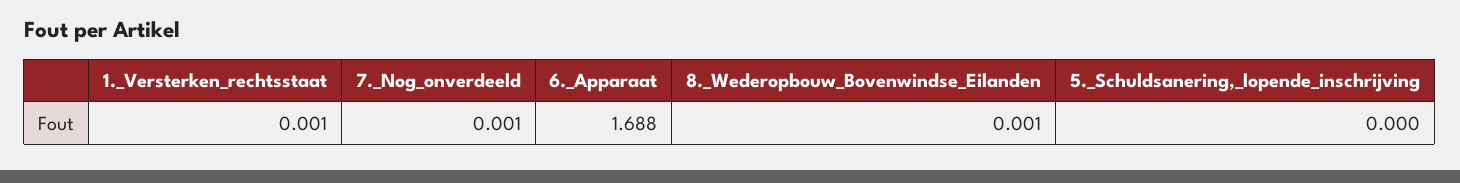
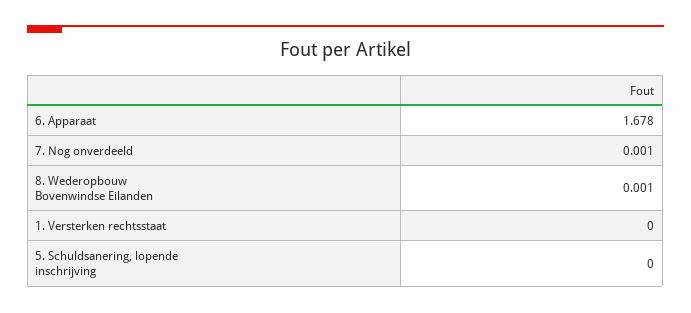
  {
-   "1._Versterken_rechtsstaat": 0.001,
+   "1._Versterken_rechtsstaat": 0,
    "7._Nog_onverdeeld": 0.001,
-   "6._Apparaat": 1.688,
+   "6._Apparaat": 1.678,
    "8._Wederopbouw_Bovenwindse_Eilanden": 0.001,
    "5._Schuldsanering,_lopende_inschrijving": 0
  }

